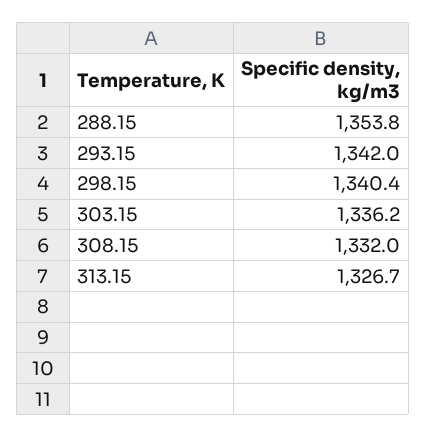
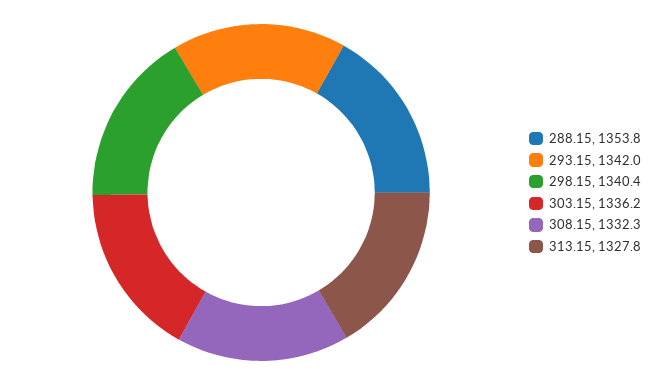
  {
    "288.15": 1353.8,
    "293.15": 1342,
    "298.15": 1340.4,
    "303.15": 1336.2,
-   "308.15": 1332,
+   "308.15": 1332.3,
-   "313.15": 1326.7
+   "313.15": 1327.8
  }

